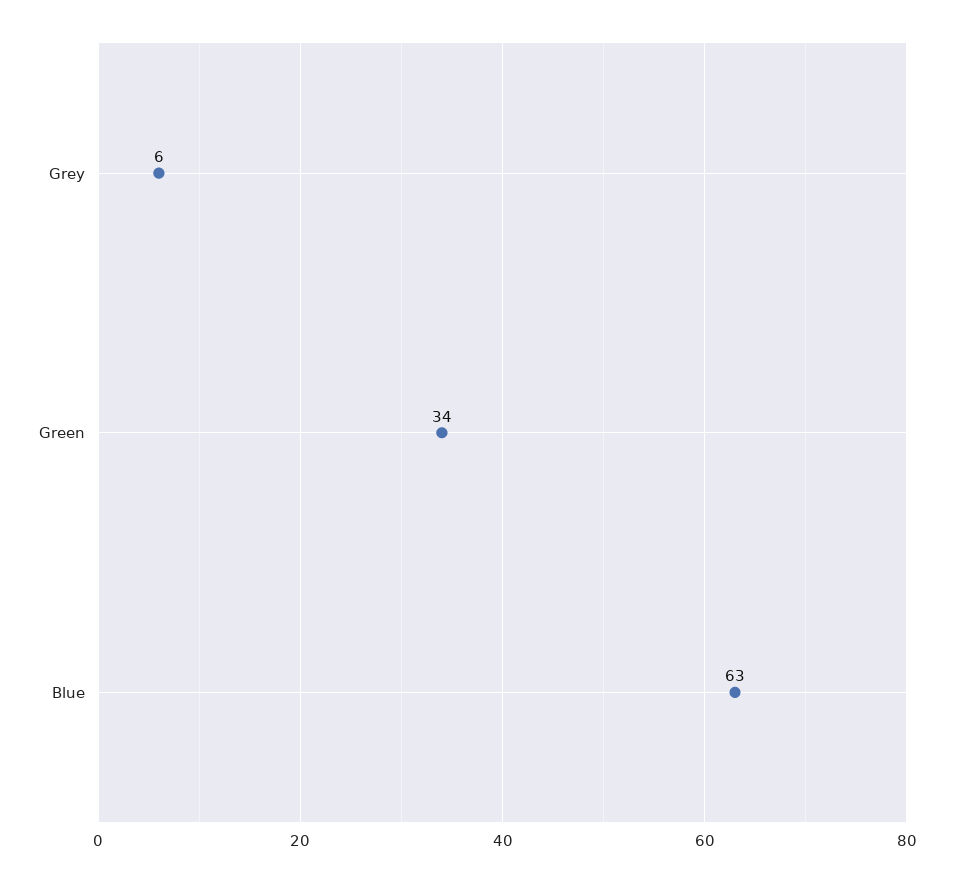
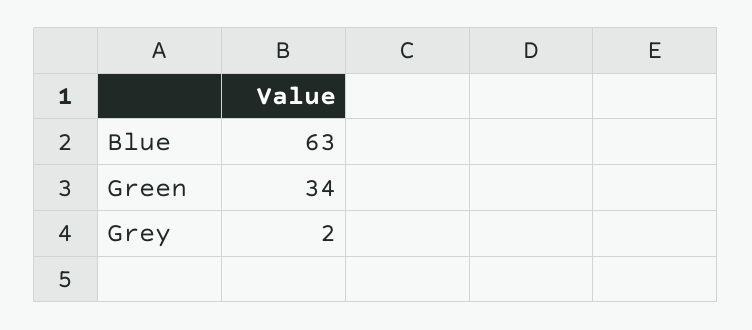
  {
-   "Grey": 6,
+   "Grey": 2,
    "Green": 34,
    "Blue": 63
  }

